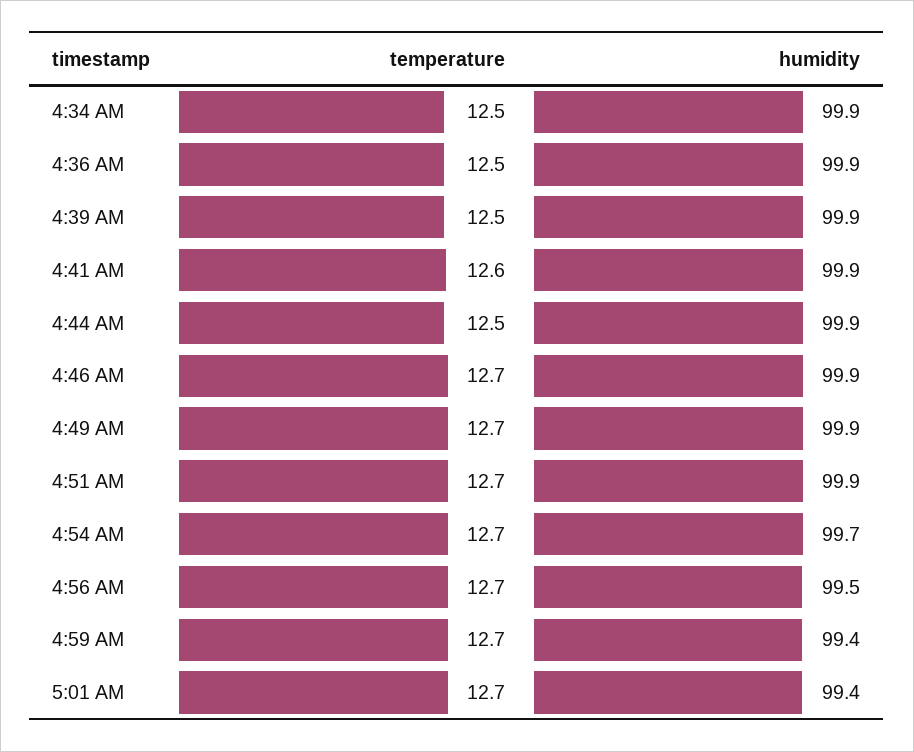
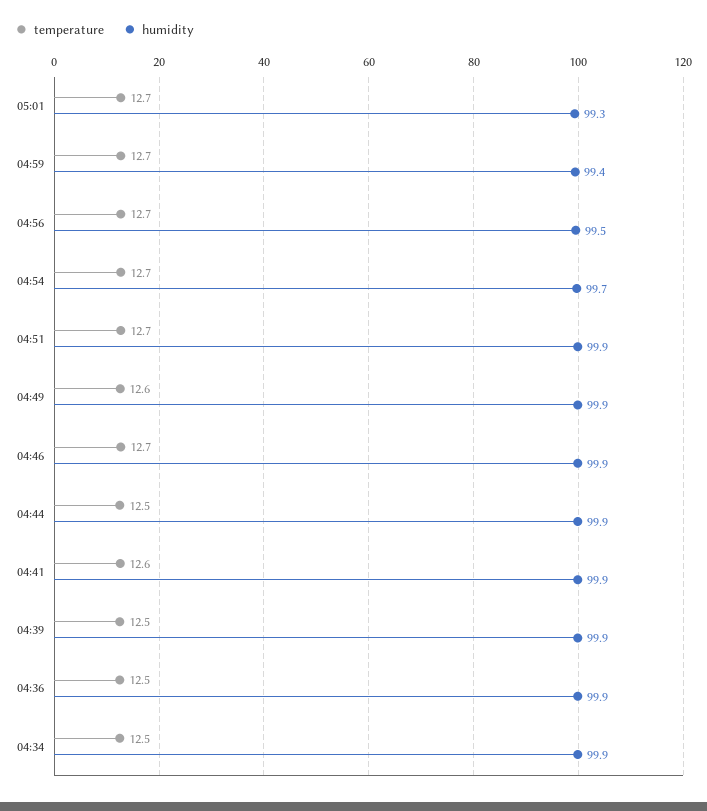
  {
    "temperature": {
      "4:34 AM": 12.5,
      "4:36 AM": 12.5,
      "4:39 AM": 12.5,
      "4:41 AM": 12.6,
      "4:44 AM": 12.5,
      "4:46 AM": 12.7,
-     "4:49 AM": 12.7,
+     "4:49 AM": 12.6,
      "4:51 AM": 12.7,
      "4:54 AM": 12.7,
      "4:56 AM": 12.7,
      "4:59 AM": 12.7,
      "5:01 AM": 12.7
    },
    "humidity": {
      "4:34 AM": 99.9,
      "4:36 AM": 99.9,
      "4:39 AM": 99.9,
      "4:41 AM": 99.9,
      "4:44 AM": 99.9,
      "4:46 AM": 99.9,
      "4:49 AM": 99.9,
      "4:51 AM": 99.9,
      "4:54 AM": 99.7,
      "4:56 AM": 99.5,
      "4:59 AM": 99.4,
-     "5:01 AM": 99.4
+     "5:01 AM": 99.3
    }
  }

